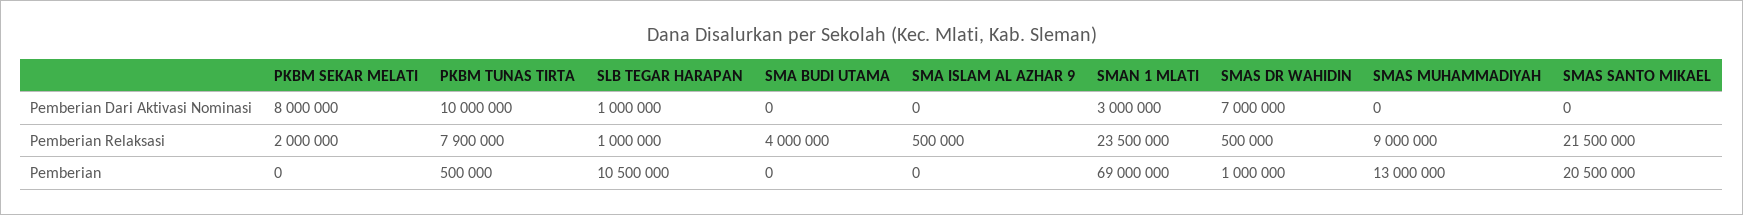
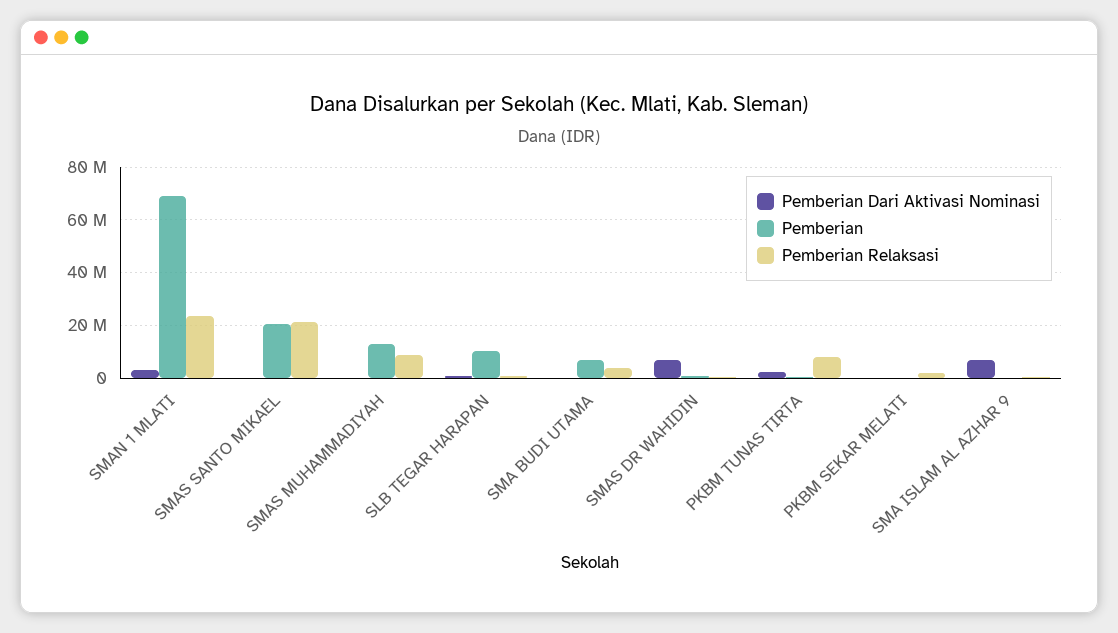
  {
    "Pemberian Dari Aktivasi Nominasi": {
-     "PKBM SEKAR MELATI": 8000000,
+     "PKBM SEKAR MELATI": 0,
-     "PKBM TUNAS TIRTA": 10000000,
+     "PKBM TUNAS TIRTA": 2500000,
      "SLB TEGAR HARAPAN": 1000000,
      "SMA BUDI UTAMA": 0,
-     "SMA ISLAM AL AZHAR 9": 0,
+     "SMA ISLAM AL AZHAR 9": 7500000,
      "SMAN 1 MLATI": 3000000,
      "SMAS DR WAHIDIN": 7000000,
      "SMAS MUHAMMADIYAH": 0,
      "SMAS SANTO MIKAEL": 0
    },
    "Pemberian Relaksasi": {
      "PKBM SEKAR MELATI": 2000000,
      "PKBM TUNAS TIRTA": 7900000,
      "SLB TEGAR HARAPAN": 1000000,
      "SMA BUDI UTAMA": 4000000,
      "SMA ISLAM AL AZHAR 9": 500000,
      "SMAN 1 MLATI": 23500000,
      "SMAS DR WAHIDIN": 500000,
      "SMAS MUHAMMADIYAH": 9000000,
      "SMAS SANTO MIKAEL": 21500000
    },
    "Pemberian": {
      "PKBM SEKAR MELATI": 0,
      "PKBM TUNAS TIRTA": 500000,
      "SLB TEGAR HARAPAN": 10500000,
-     "SMA BUDI UTAMA": 0,
+     "SMA BUDI UTAMA": 7500000,
      "SMA ISLAM AL AZHAR 9": 0,
      "SMAN 1 MLATI": 69000000,
      "SMAS DR WAHIDIN": 1000000,
      "SMAS MUHAMMADIYAH": 13000000,
      "SMAS SANTO MIKAEL": 20500000
    }
  }

